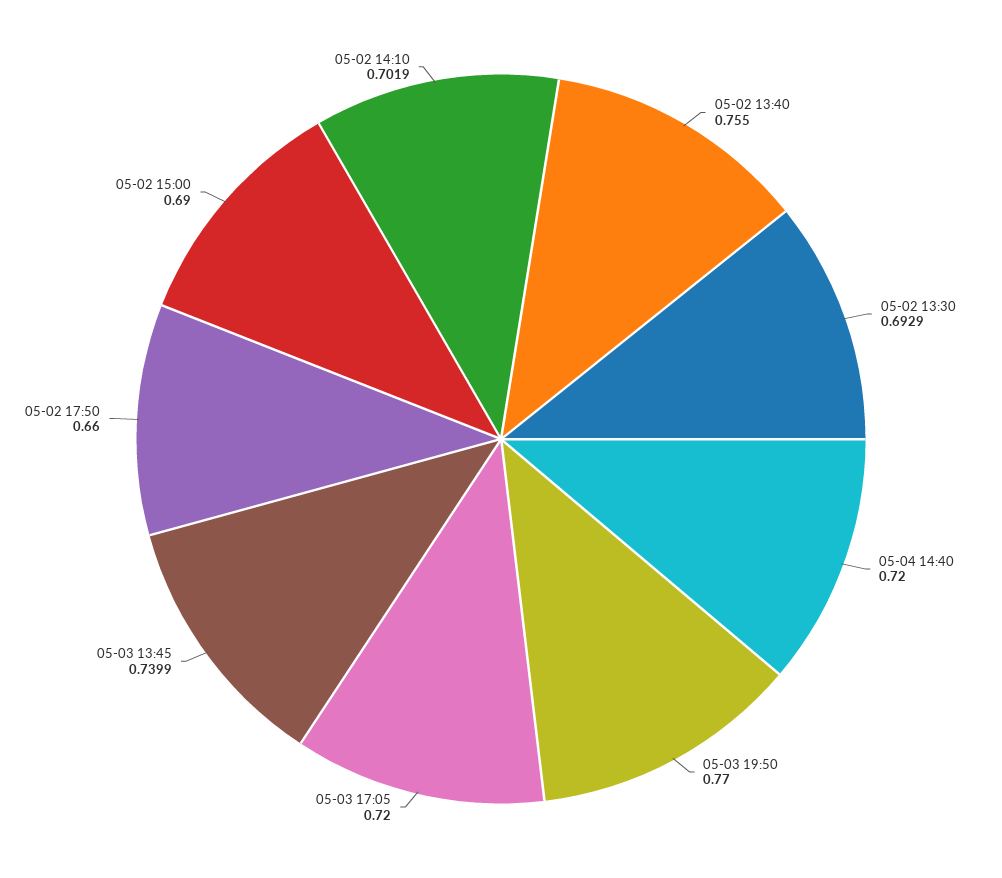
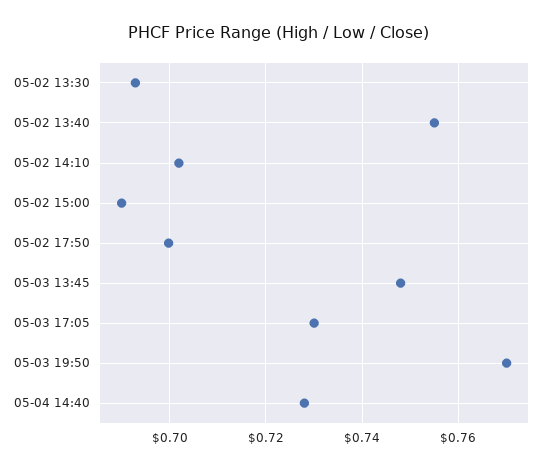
  {
    "05-02 13:40": 0.755,
    "05-02 13:30": 0.6929,
-   "05-04 14:40": 0.72,
+   "05-04 14:40": 0.728,
    "05-03 19:50": 0.77,
-   "05-03 17:05": 0.72,
+   "05-03 17:05": 0.73,
-   "05-03 13:45": 0.7399,
+   "05-03 13:45": 0.748,
-   "05-02 17:50": 0.66,
+   "05-02 17:50": 0.7,
    "05-02 15:00": 0.69,
    "05-02 14:10": 0.7019
  }

